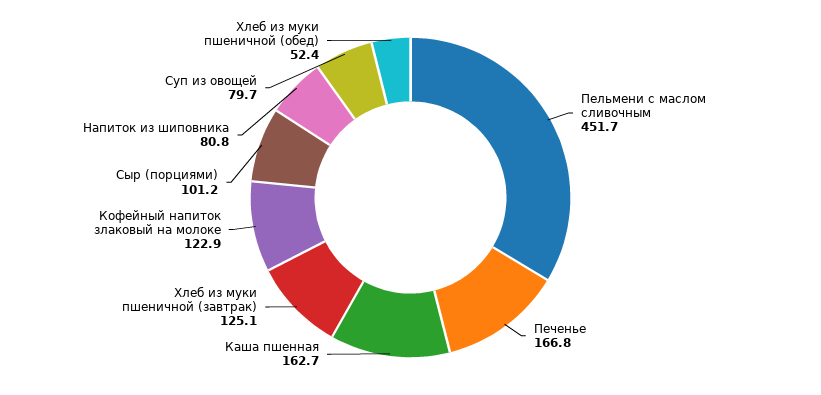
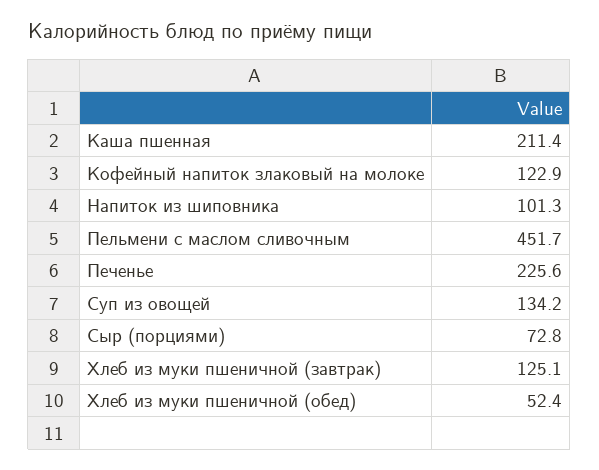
  {
    "Пельмени с маслом сливочным": 451.7,
-   "Печенье": 166.8,
+   "Печенье": 225.6,
-   "Каша пшенная": 162.7,
+   "Каша пшенная": 211.4,
    "Хлеб из муки пшеничной (завтрак)": 125.1,
    "Кофейный напиток злаковый на молоке": 122.9,
-   "Сыр (порциями)": 101.2,
+   "Сыр (порциями)": 72.8,
-   "Напиток из шиповника": 80.8,
+   "Напиток из шиповника": 101.3,
-   "Суп из овощей": 79.7,
+   "Суп из овощей": 134.2,
    "Хлеб из муки пшеничной (обед)": 52.4
  }

